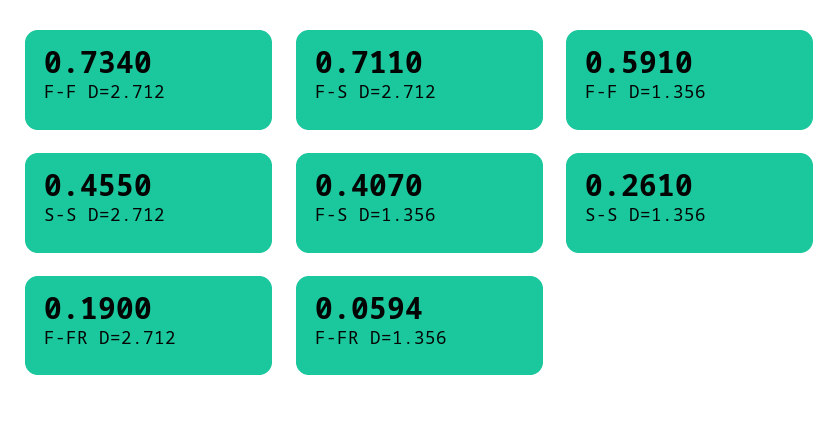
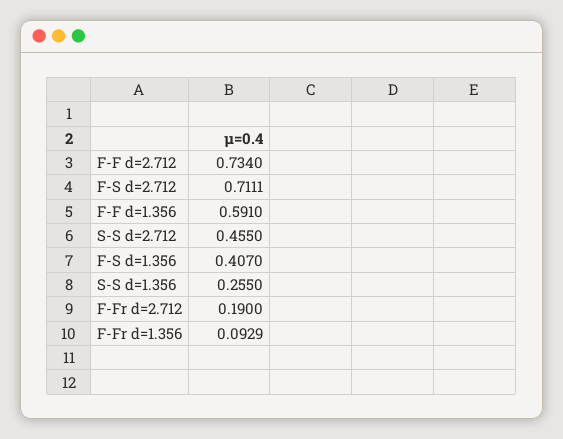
  {
    "F-F D=2.712": 0.734,
-   "F-S D=2.712": 0.711,
+   "F-S D=2.712": 0.7111,
    "F-F D=1.356": 0.591,
    "S-S D=2.712": 0.455,
    "F-S D=1.356": 0.407,
-   "S-S D=1.356": 0.261,
+   "S-S D=1.356": 0.255,
    "F-FR D=2.712": 0.19,
-   "F-FR D=1.356": 0.0594
+   "F-FR D=1.356": 0.0929
  }

